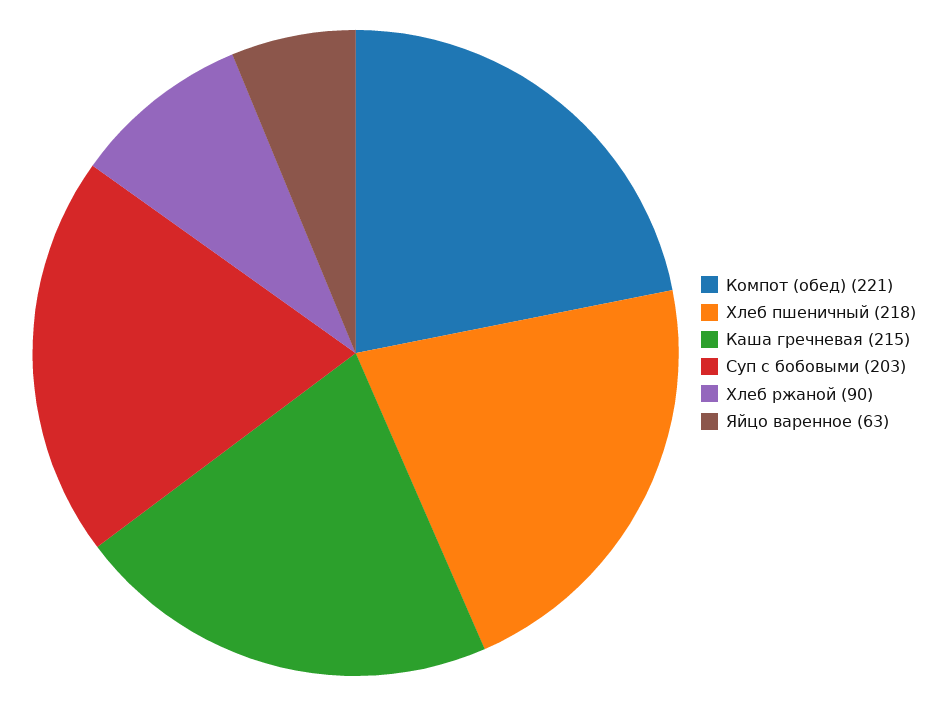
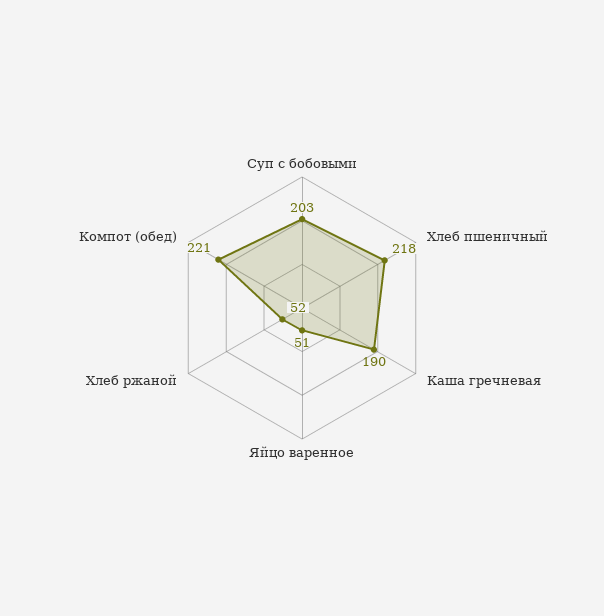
  {
    "Компот (обед)": 221,
    "Хлеб пшеничный": 218,
-   "Каша гречневая": 215,
+   "Каша гречневая": 190,
    "Суп с бобовыми": 203,
-   "Хлеб ржаной": 90,
+   "Хлеб ржаной": 52,
-   "Яйцо варенное": 63
+   "Яйцо варенное": 51
  }

